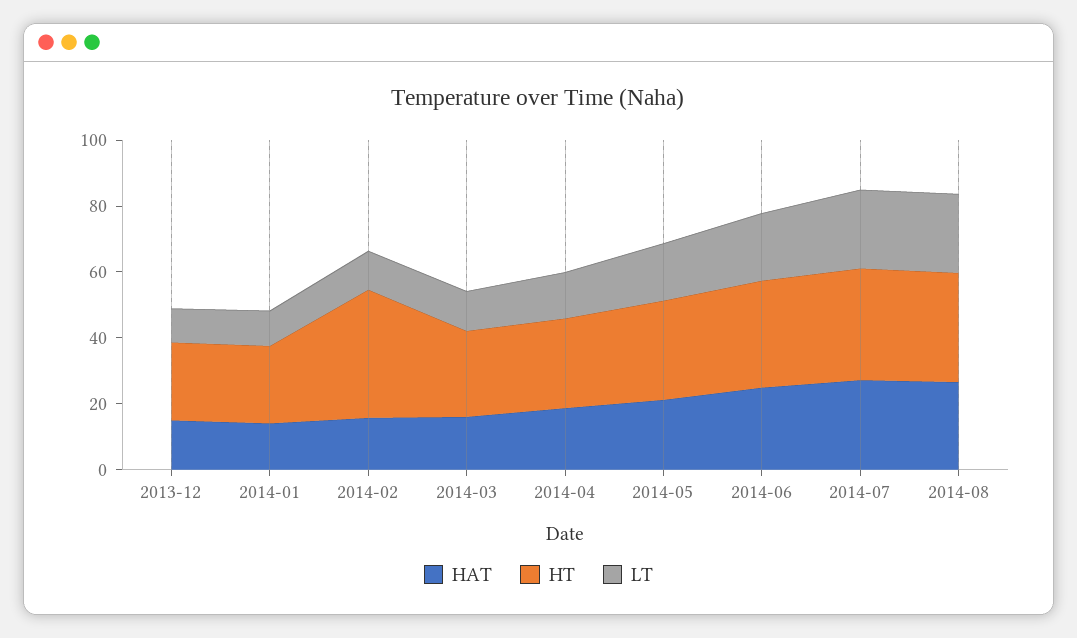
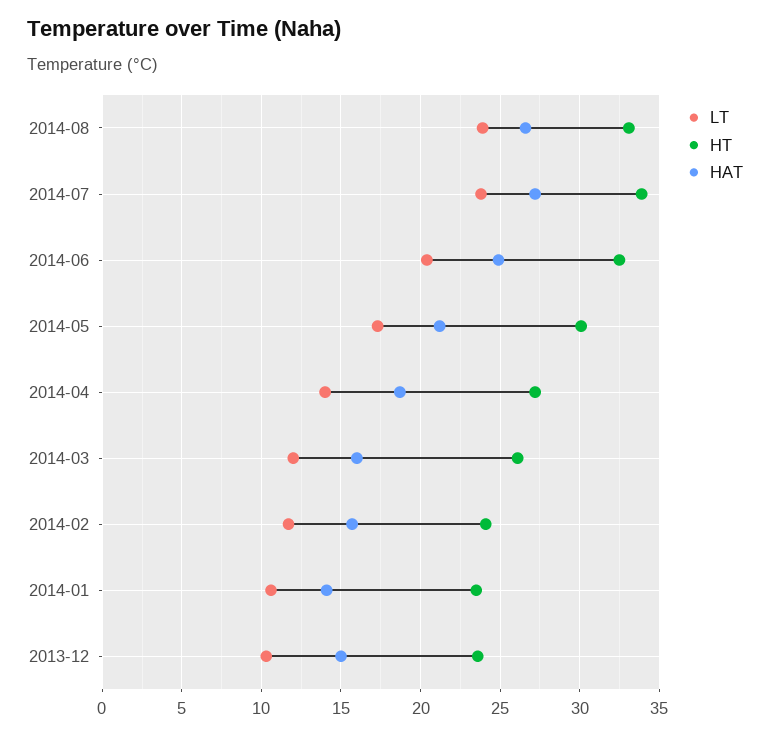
  {
    "HAT": {
      "2013-12": 15,
      "2014-01": 14,
      "2014-02": 15.5,
      "2014-03": 16,
      "2014-04": 18.5,
      "2014-05": 21,
      "2014-06": 25,
      "2014-07": 27,
      "2014-08": 26.5
    },
    "HT": {
      "2013-12": 23.5,
      "2014-01": 23.5,
-     "2014-02": 40,
+     "2014-02": 24,
      "2014-03": 26,
      "2014-04": 27,
      "2014-05": 30,
      "2014-06": 32.5,
      "2014-07": 34,
      "2014-08": 33
    },
    "LT": {
      "2013-12": 10.5,
      "2014-01": 10.5,
      "2014-02": 11.5,
      "2014-03": 12,
      "2014-04": 14,
      "2014-05": 17.5,
      "2014-06": 20.5,
      "2014-07": 24,
      "2014-08": 24
    }
  }

